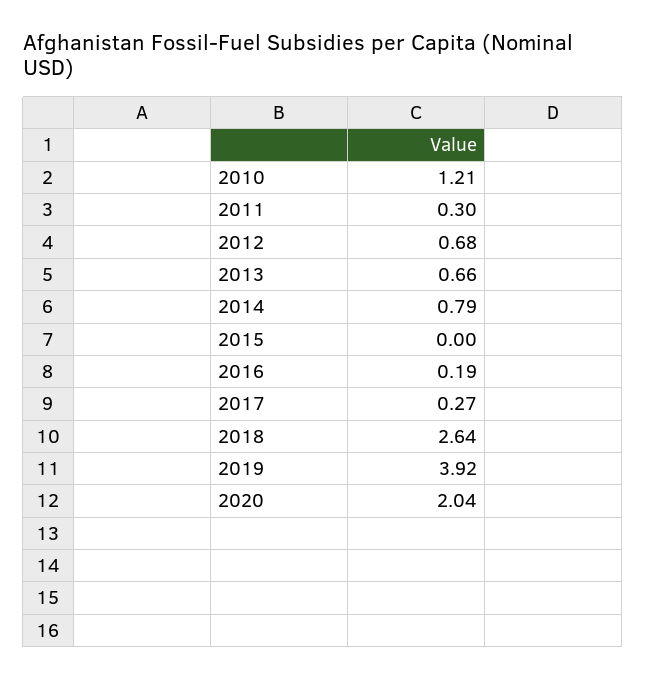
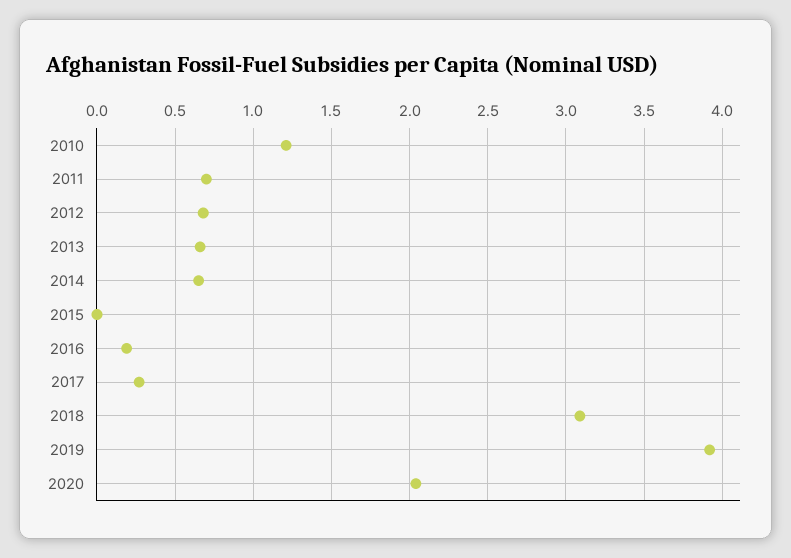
  {
    "2010": 1.21,
-   "2011": 0.3,
+   "2011": 0.7,
    "2012": 0.68,
    "2013": 0.66,
-   "2014": 0.79,
+   "2014": 0.65,
    "2015": 0,
    "2016": 0.19,
    "2017": 0.27,
-   "2018": 2.64,
+   "2018": 3.1,
    "2019": 3.92,
    "2020": 2.04
  }

